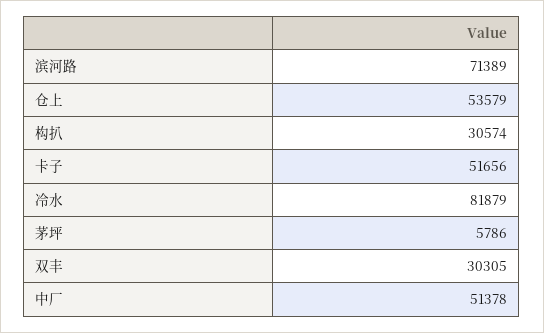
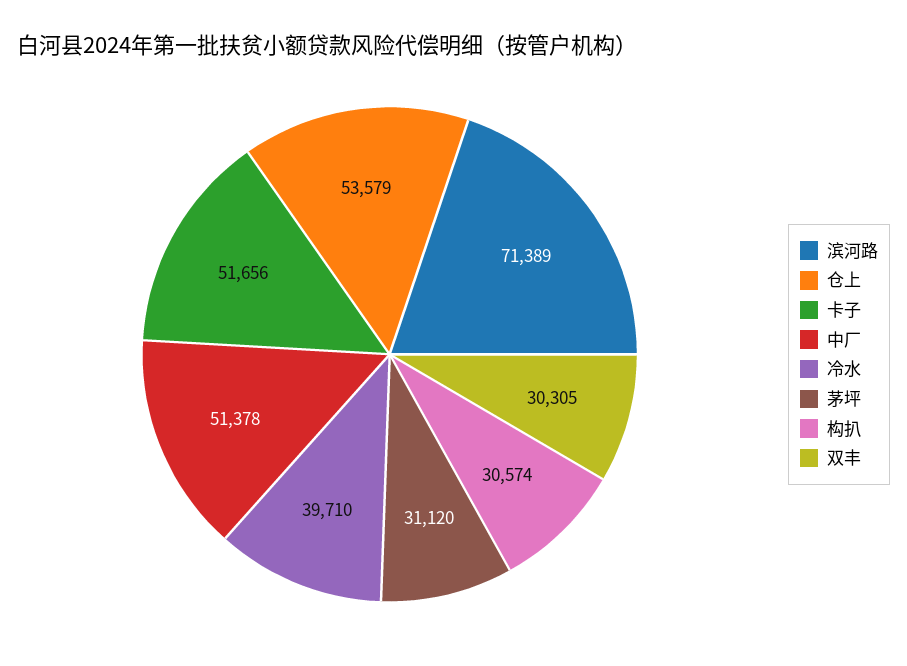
  {
    "滨河路": 71389,
    "仓上": 53579,
    "构扒": 30574,
    "卡子": 51656,
-   "冷水": 81879,
+   "冷水": 39710,
-   "茅坪": 5786,
+   "茅坪": 31120,
    "双丰": 30305,
    "中厂": 51378
  }

